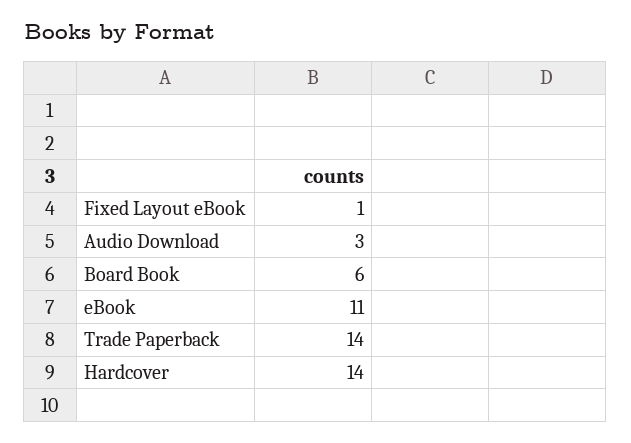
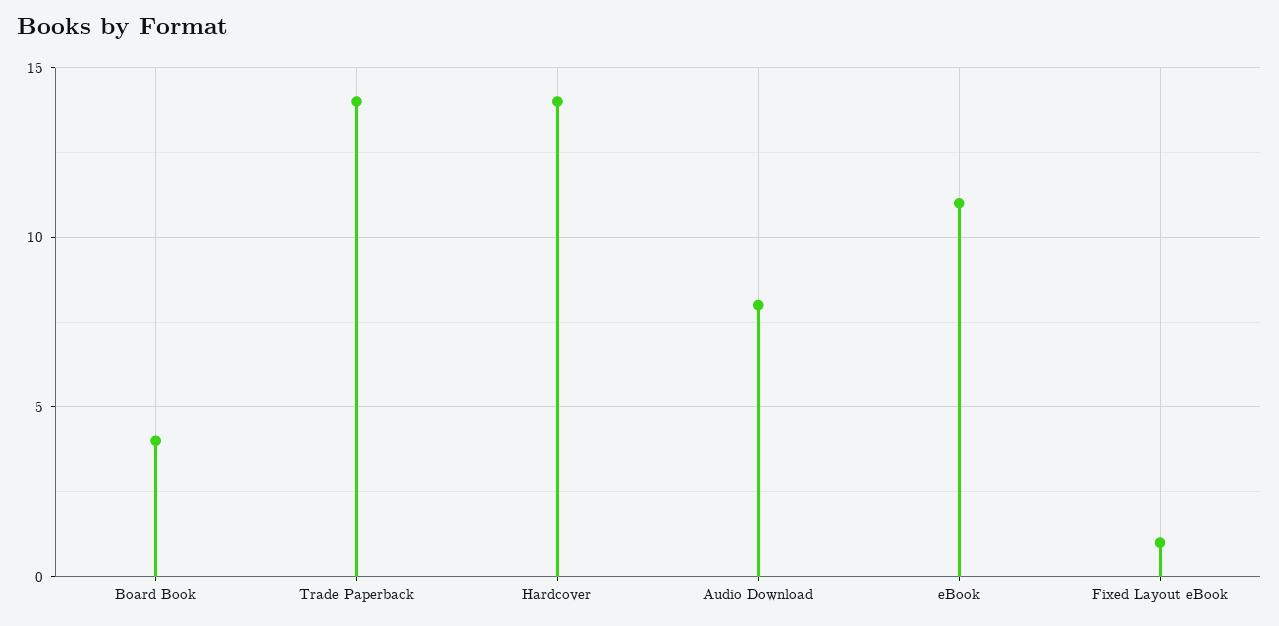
  {
    "Fixed Layout eBook": 1,
-   "Audio Download": 3,
+   "Audio Download": 8,
-   "Board Book": 6,
+   "Board Book": 4,
    "eBook": 11,
    "Trade Paperback": 14,
    "Hardcover": 14
  }

